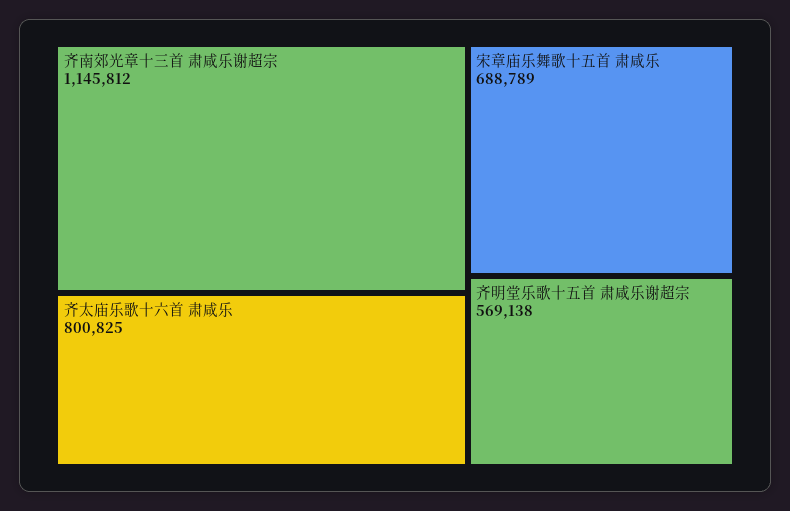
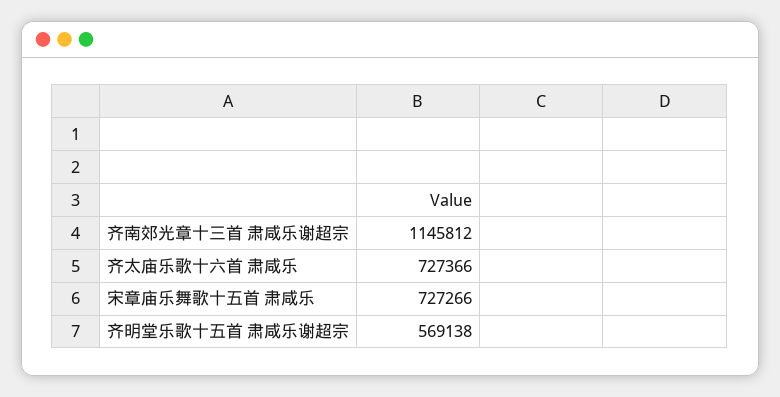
  {
    "齐南郊光章十三首 肃咸乐谢超宗": 1145812,
-   "齐太庙乐歌十六首 肃咸乐": 800825,
+   "齐太庙乐歌十六首 肃咸乐": 727366,
-   "宋章庙乐舞歌十五首 肃咸乐": 688789,
+   "宋章庙乐舞歌十五首 肃咸乐": 727266,
    "齐明堂乐歌十五首 肃咸乐谢超宗": 569138
  }

